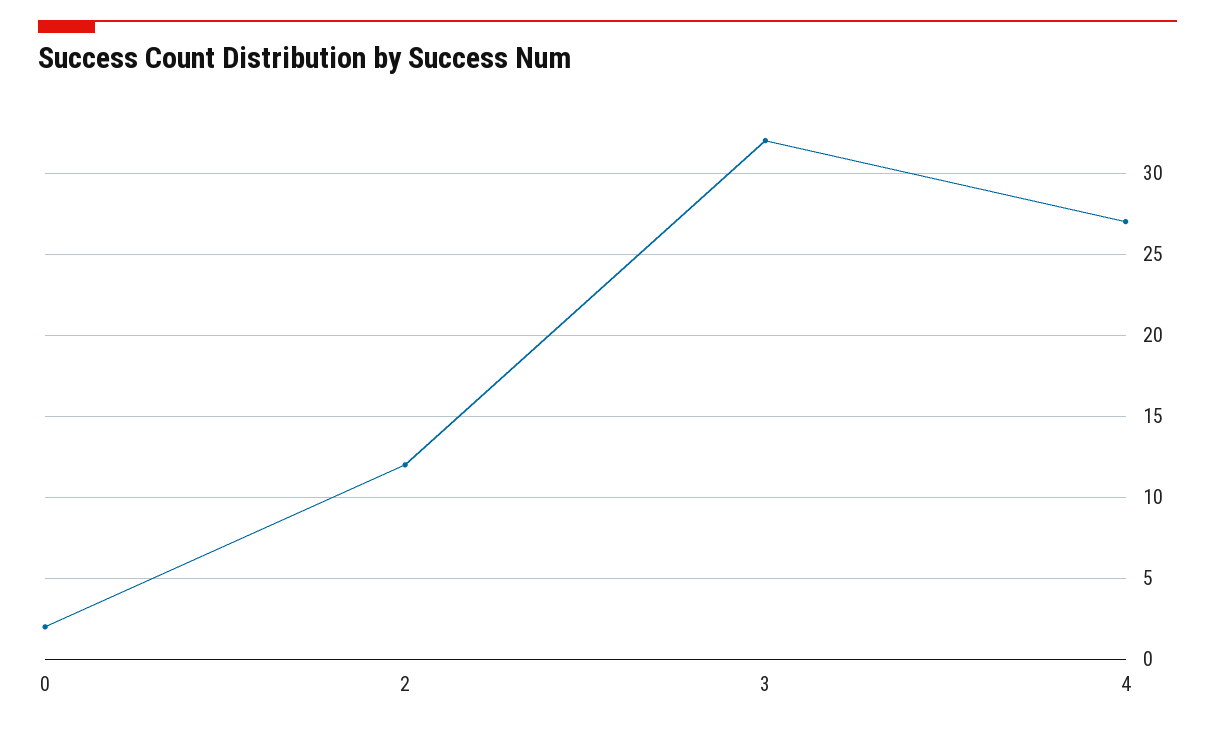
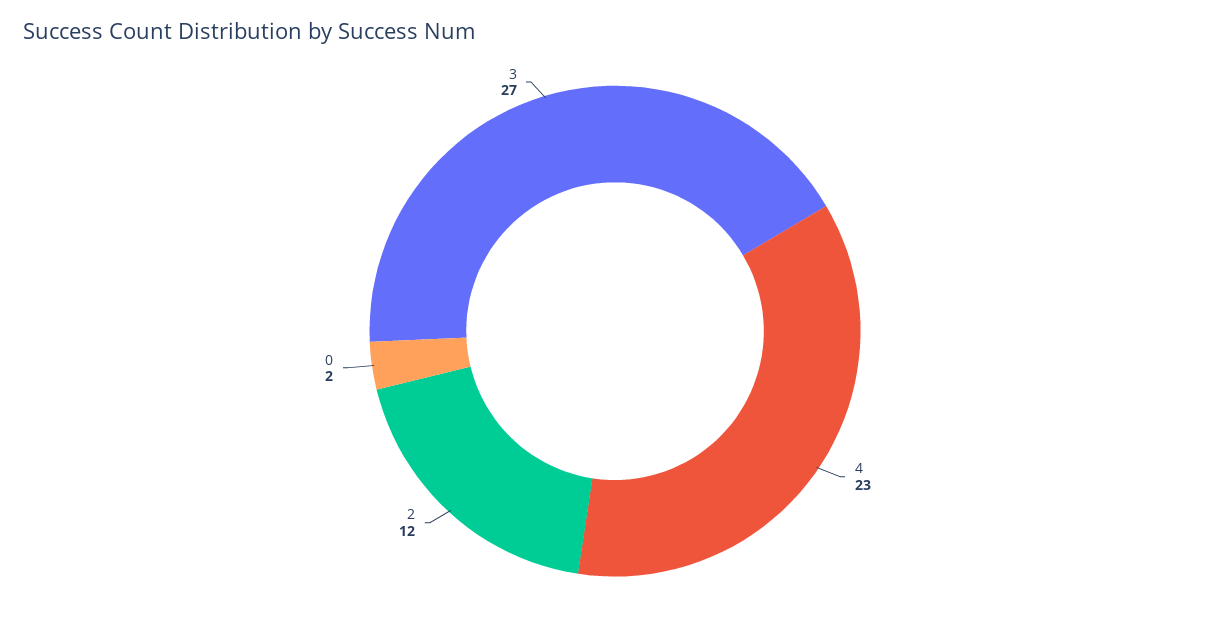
  {
    "0": 2,
    "2": 12,
-   "3": 32,
+   "3": 27,
-   "4": 27
+   "4": 23
  }

